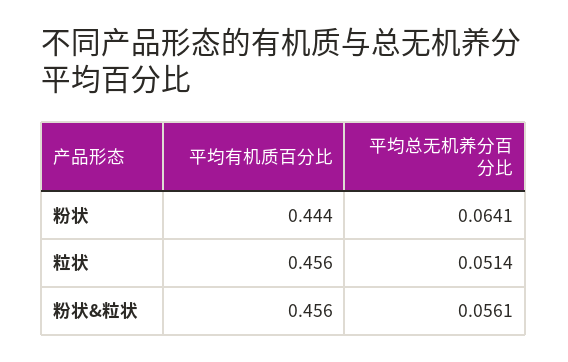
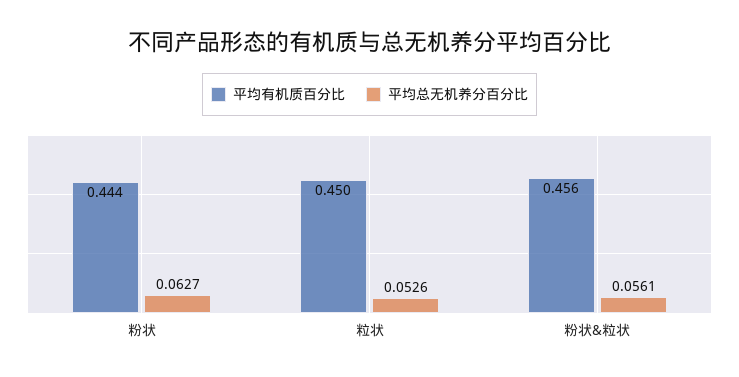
  {
    "平均有机质百分比": {
      "粉状": 0.444,
-     "粒状": 0.456,
+     "粒状": 0.45,
      "粉状&粒状": 0.456
    },
    "平均总无机养分百分比": {
-     "粉状": 0.0641,
+     "粉状": 0.0627,
-     "粒状": 0.0514,
+     "粒状": 0.0526,
      "粉状&粒状": 0.0561
    }
  }

